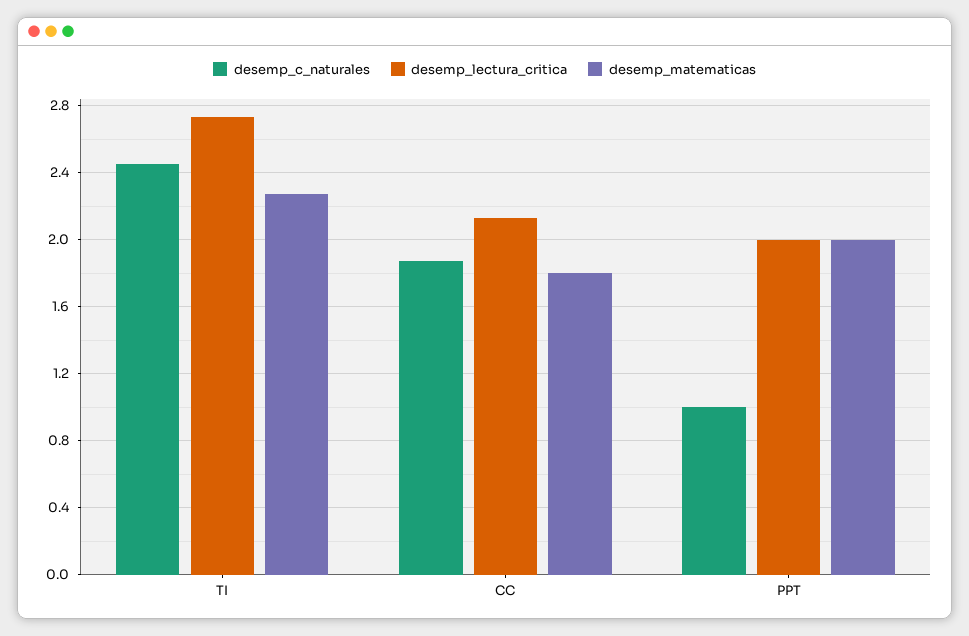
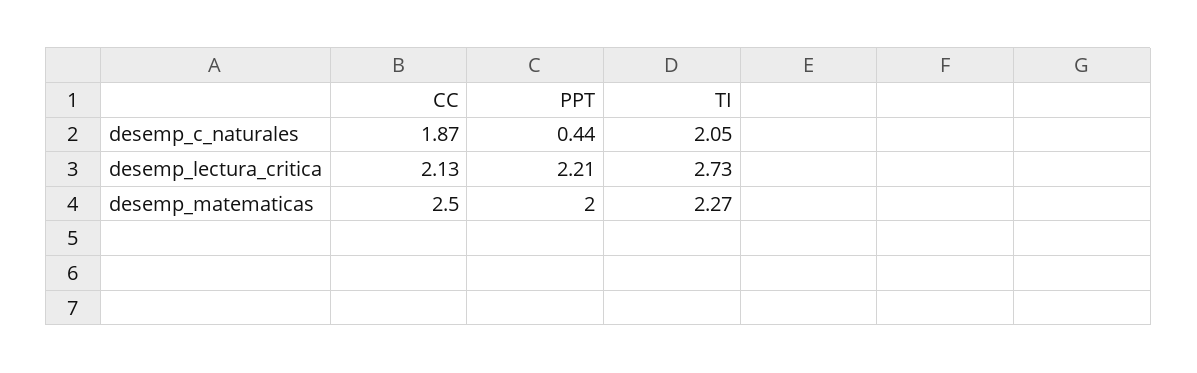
  {
    "desemp_c_naturales": {
-     "TI": 2.45,
+     "TI": 2.05,
      "CC": 1.87,
-     "PPT": 1
+     "PPT": 0.44
    },
    "desemp_lectura_critica": {
      "TI": 2.73,
      "CC": 2.13,
-     "PPT": 2
+     "PPT": 2.21
    },
    "desemp_matematicas": {
      "TI": 2.27,
-     "CC": 1.8,
+     "CC": 2.5,
      "PPT": 2
    }
  }

